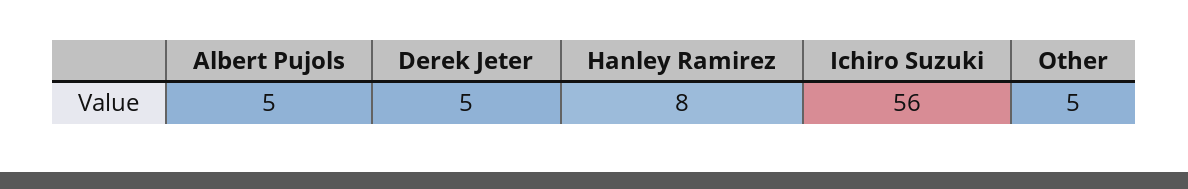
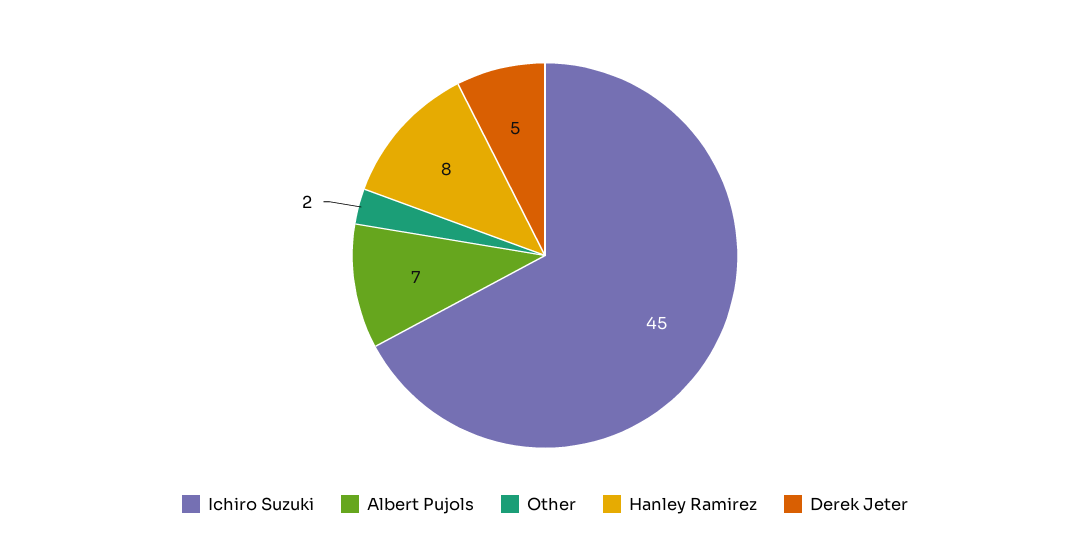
  {
-   "Albert Pujols": 5,
+   "Albert Pujols": 7,
    "Derek Jeter": 5,
    "Hanley Ramirez": 8,
-   "Ichiro Suzuki": 56,
+   "Ichiro Suzuki": 45,
-   "Other": 5
+   "Other": 2
  }

